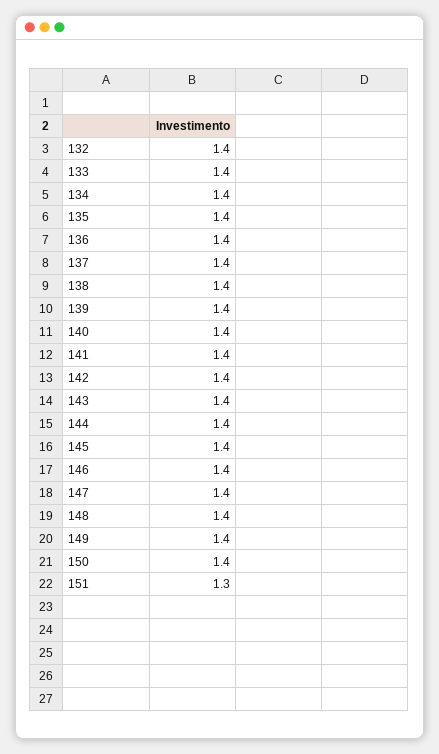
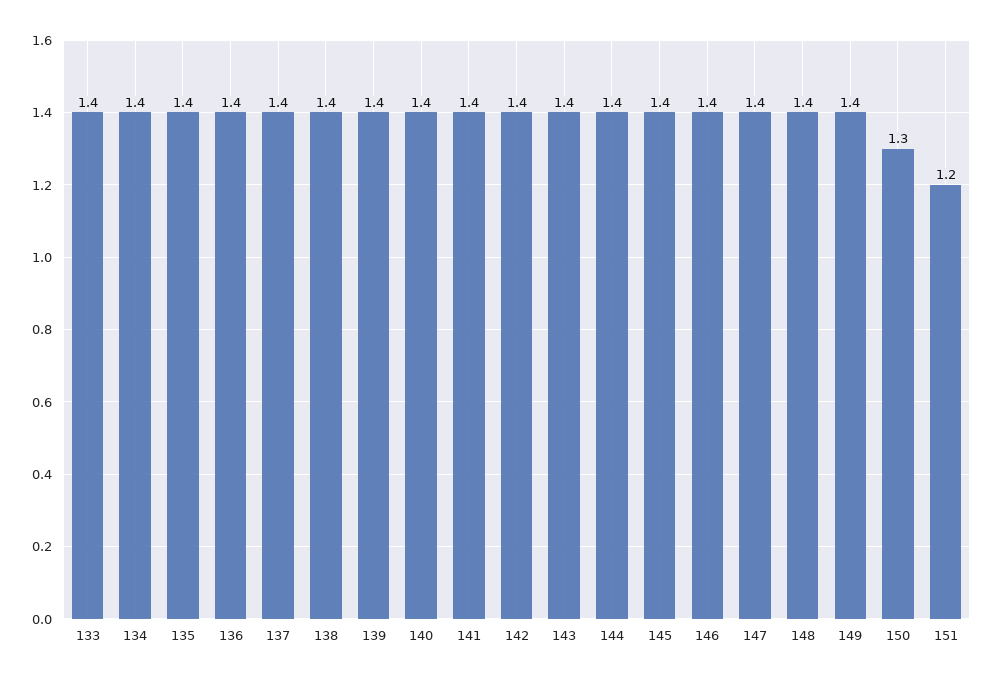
  {
-   "132": 1.4,
    "133": 1.4,
    "134": 1.4,
    "135": 1.4,
    "136": 1.4,
    "137": 1.4,
    "138": 1.4,
    "139": 1.4,
    "140": 1.4,
    "141": 1.4,
    "142": 1.4,
    "143": 1.4,
    "144": 1.4,
    "145": 1.4,
    "146": 1.4,
    "147": 1.4,
    "148": 1.4,
    "149": 1.4,
-   "150": 1.4,
+   "150": 1.3,
-   "151": 1.3
+   "151": 1.2
  }

